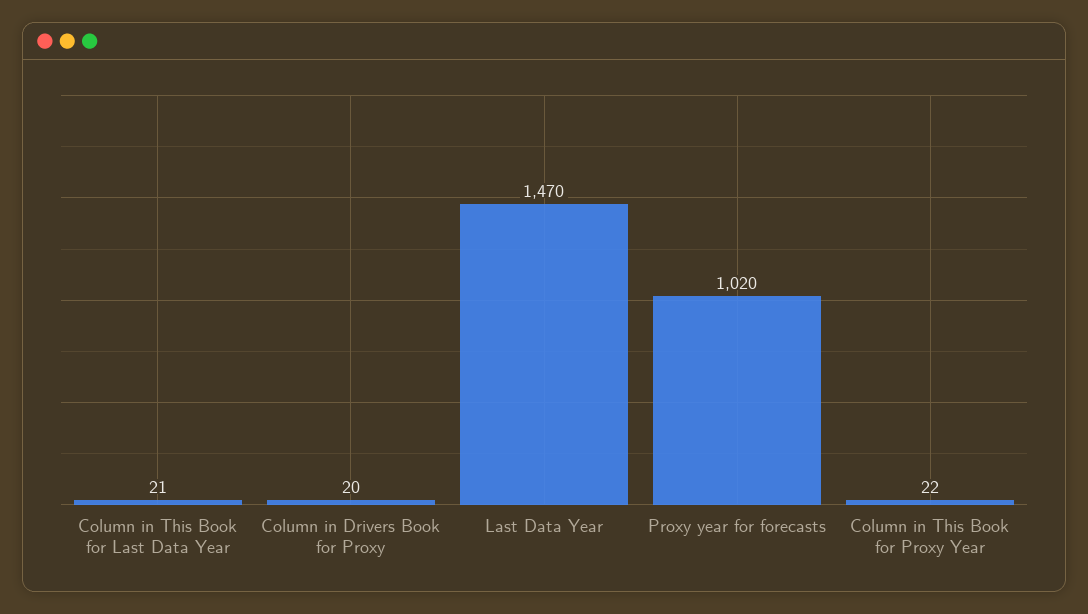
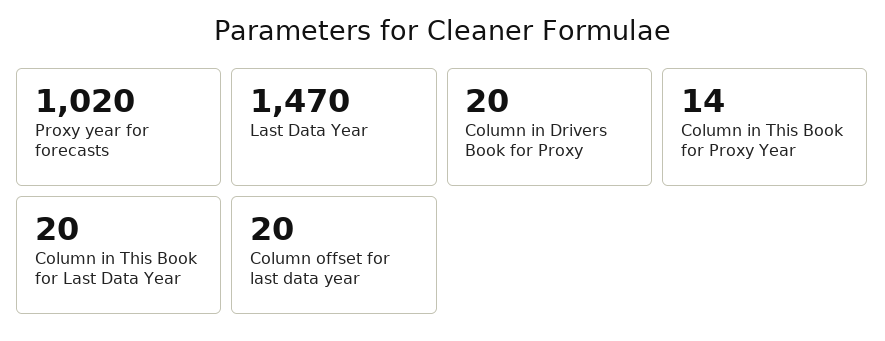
  {
-   "Column in This Book for Last Data Year": 21,
+   "Column in This Book for Last Data Year": 20,
    "Column in Drivers Book for Proxy": 20,
    "Last Data Year": 1470,
    "Proxy year for forecasts": 1020,
-   "Column in This Book for Proxy Year": 22
+   "Column in This Book for Proxy Year": 14,
+   "Column offset for last data year": 20
  }

